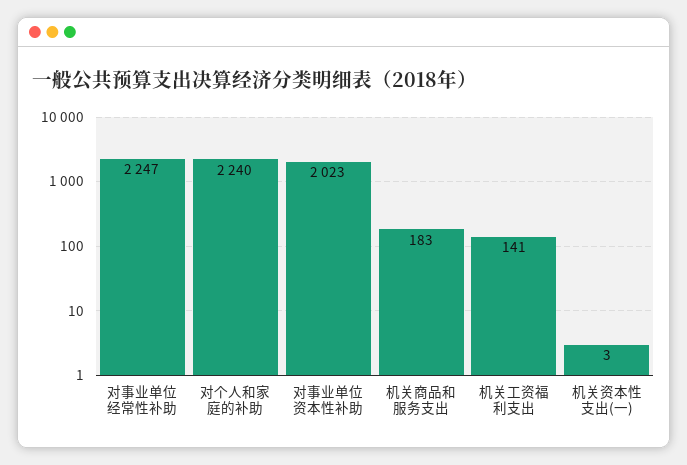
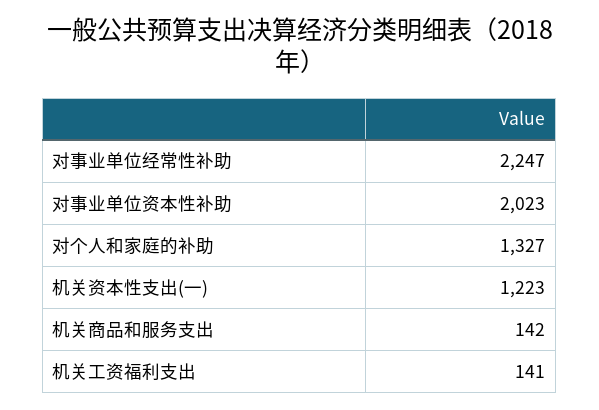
  {
    "对事业单位经常性补助": 2247,
-   "对个人和家庭的补助": 2240,
+   "对个人和家庭的补助": 1327,
    "对事业单位资本性补助": 2023,
-   "机关商品和服务支出": 183,
+   "机关商品和服务支出": 142,
    "机关工资福利支出": 141,
-   "机关资本性支出(一)": 3
+   "机关资本性支出(一)": 1223
  }

